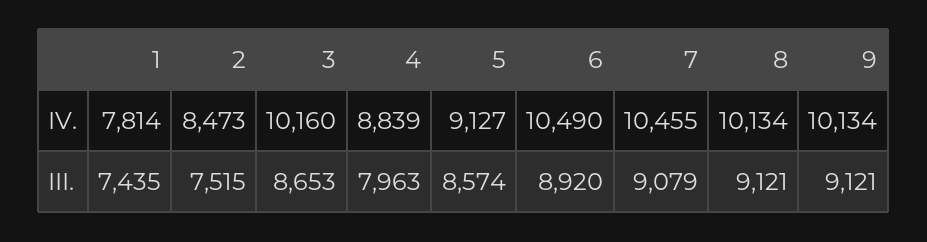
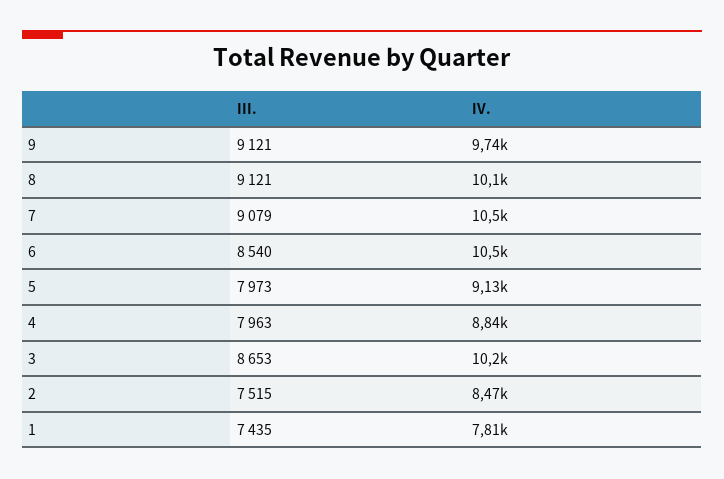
  {
    "1": {
      "IV.": 7814,
      "III.": 7435
    },
    "2": {
      "IV.": 8473,
      "III.": 7515
    },
    "3": {
      "IV.": 10160,
      "III.": 8653
    },
    "4": {
      "IV.": 8839,
      "III.": 7963
    },
    "5": {
      "IV.": 9127,
-     "III.": 8574
+     "III.": 7973
    },
    "6": {
      "IV.": 10490,
-     "III.": 8920
+     "III.": 8540
    },
    "7": {
      "IV.": 10455,
      "III.": 9079
    },
    "8": {
      "IV.": 10134,
      "III.": 9121
    },
    "9": {
-     "IV.": 10134,
+     "IV.": 9740,
      "III.": 9121
    }
  }

